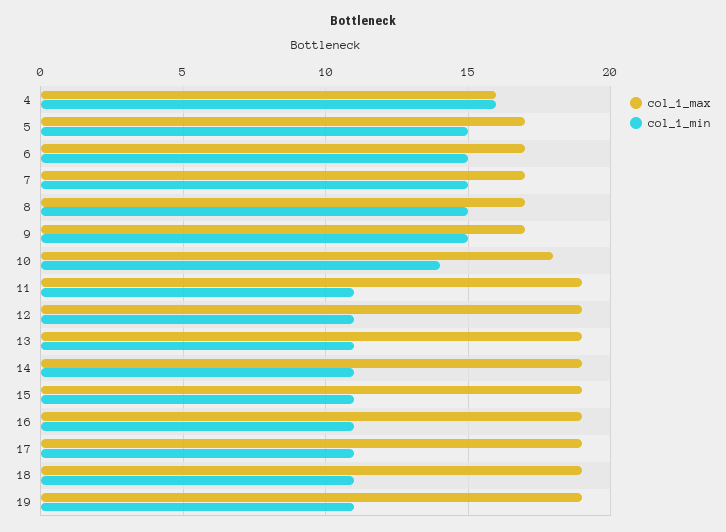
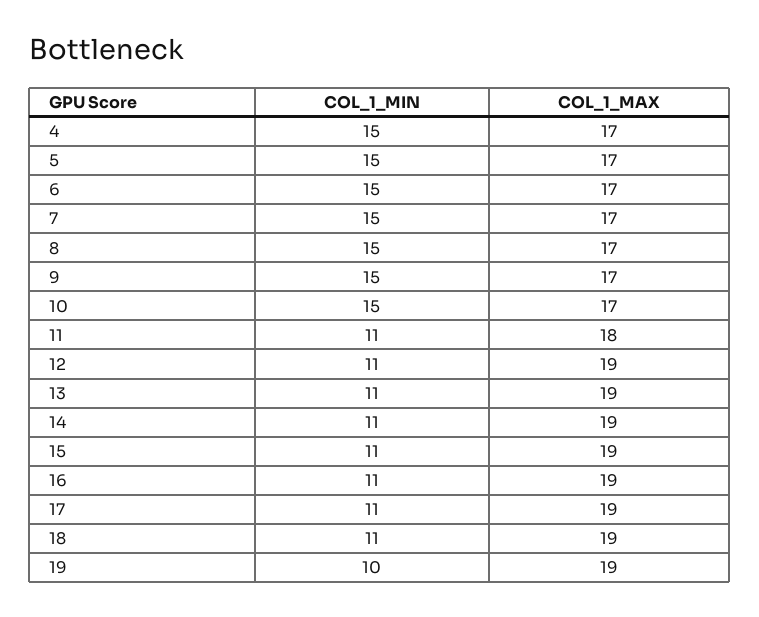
  {
    "col_1_max": {
-     "4": 16,
+     "4": 17,
      "5": 17,
      "6": 17,
      "7": 17,
      "8": 17,
      "9": 17,
-     "10": 18,
+     "10": 17,
-     "11": 19,
+     "11": 18,
      "12": 19,
      "13": 19,
      "14": 19,
      "15": 19,
      "16": 19,
      "17": 19,
      "18": 19,
      "19": 19
    },
    "col_1_min": {
-     "4": 16,
+     "4": 15,
      "5": 15,
      "6": 15,
      "7": 15,
      "8": 15,
      "9": 15,
-     "10": 14,
+     "10": 15,
      "11": 11,
      "12": 11,
      "13": 11,
      "14": 11,
      "15": 11,
      "16": 11,
      "17": 11,
      "18": 11,
-     "19": 11
+     "19": 10
    }
  }

